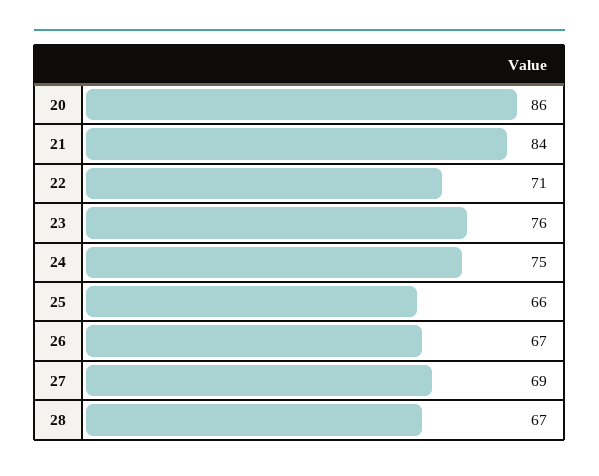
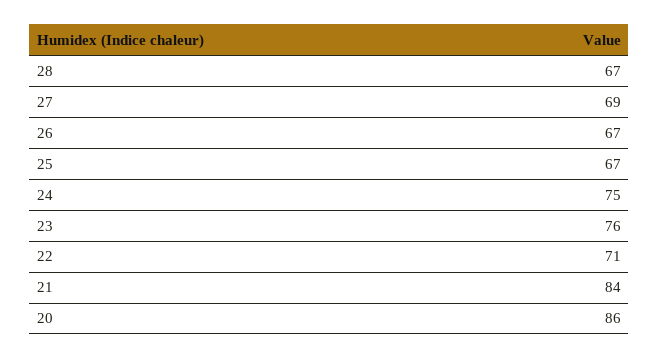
  {
    "20": 86,
    "21": 84,
    "22": 71,
    "23": 76,
    "24": 75,
-   "25": 66,
+   "25": 67,
    "26": 67,
    "27": 69,
    "28": 67
  }

